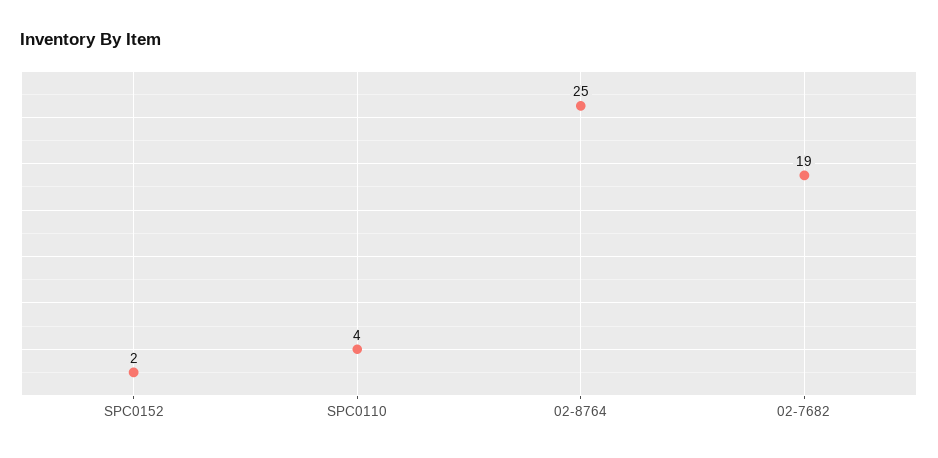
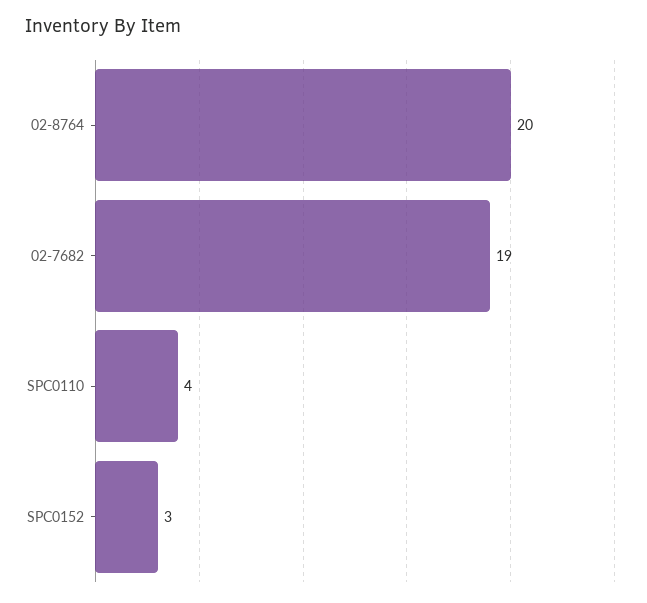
  {
-   "SPC0152": 2,
+   "SPC0152": 3,
    "SPC0110": 4,
-   "02-8764": 25,
+   "02-8764": 20,
    "02-7682": 19
  }

